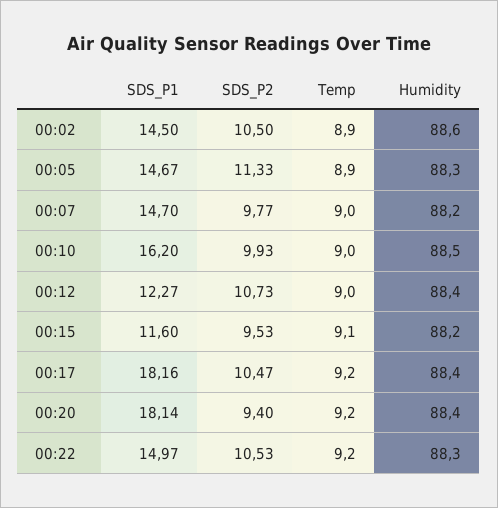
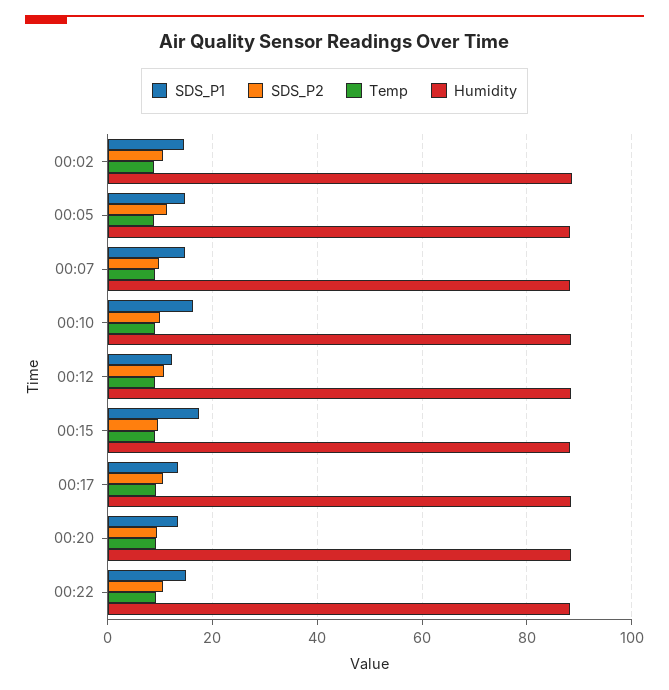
  {
    "SDS_P1": {
      "00:02": 14.5,
      "00:05": 14.67,
      "00:07": 14.7,
      "00:10": 16.2,
      "00:12": 12.27,
-     "00:15": 11.6,
+     "00:15": 18,
-     "00:17": 18.16,
+     "00:17": 14,
-     "00:20": 18.14,
+     "00:20": 14,
      "00:22": 14.97
    },
    "SDS_P2": {
      "00:02": 10.5,
      "00:05": 11.33,
      "00:07": 9.77,
      "00:10": 9.93,
      "00:12": 10.73,
      "00:15": 9.53,
      "00:17": 10.47,
      "00:20": 9.4,
      "00:22": 10.53
    },
    "Temp": {
      "00:02": 8.9,
      "00:05": 8.9,
      "00:07": 9,
      "00:10": 9,
      "00:12": 9,
      "00:15": 9.1,
      "00:17": 9.2,
      "00:20": 9.2,
      "00:22": 9.2
    },
    "Humidity": {
      "00:02": 88.6,
      "00:05": 88.3,
      "00:07": 88.2,
      "00:10": 88.5,
      "00:12": 88.4,
      "00:15": 88.2,
      "00:17": 88.4,
      "00:20": 88.4,
      "00:22": 88.3
    }
  }

